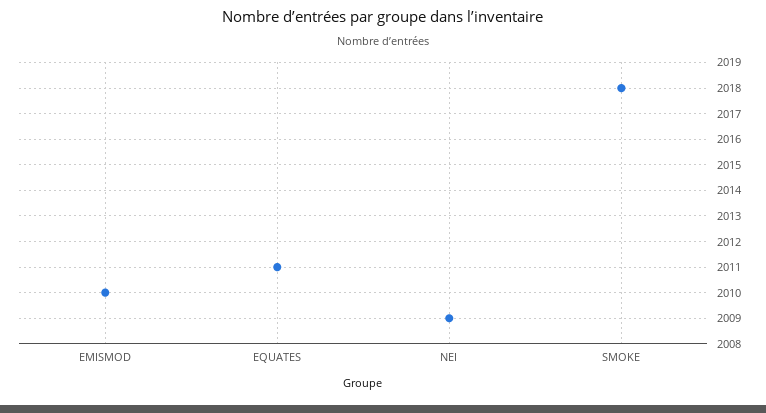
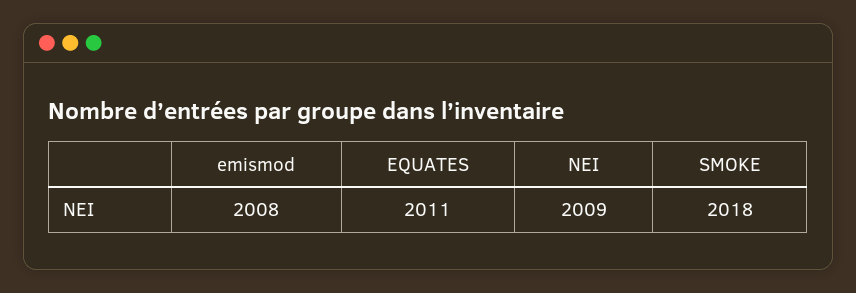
  {
-   "EMISMOD": 2010,
+   "EMISMOD": 2008,
    "EQUATES": 2011,
    "NEI": 2009,
    "SMOKE": 2018
  }

